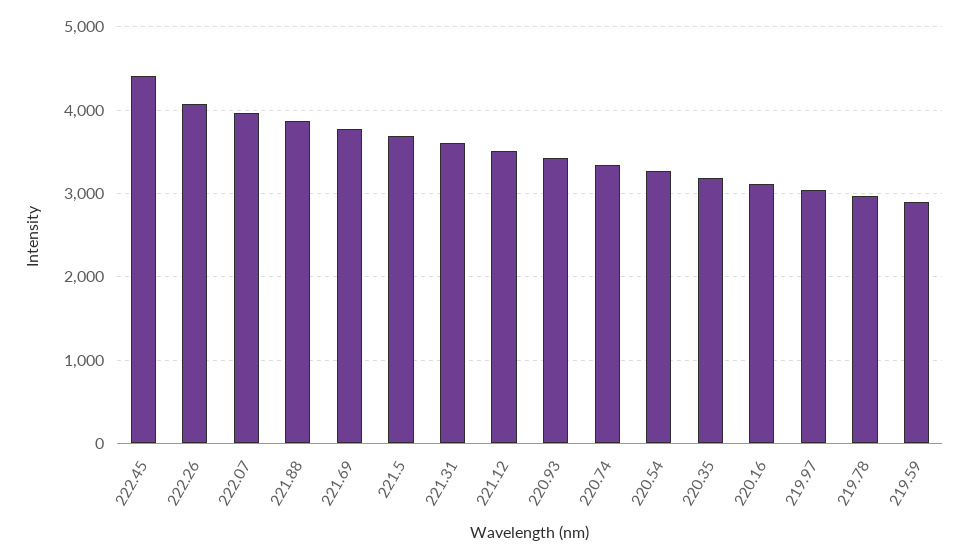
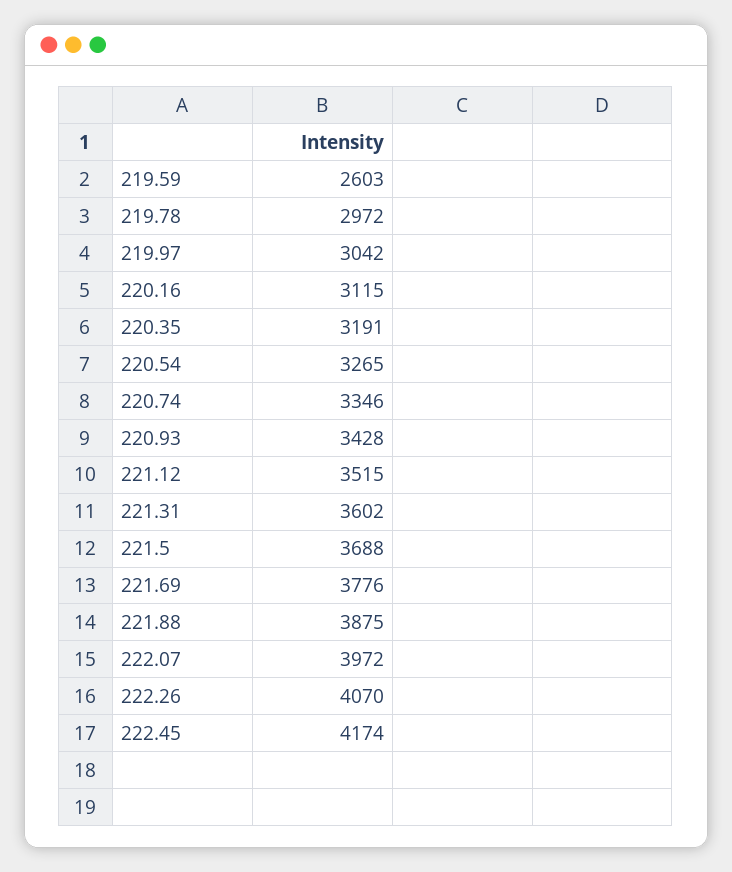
  {
-   "222.45": 4400,
+   "222.45": 4174,
    "222.26": 4070,
    "222.07": 3972,
    "221.88": 3875,
    "221.69": 3776,
    "221.5": 3688,
    "221.31": 3602,
    "221.12": 3515,
    "220.93": 3428,
    "220.74": 3346,
    "220.54": 3265,
    "220.35": 3191,
    "220.16": 3115,
    "219.97": 3042,
    "219.78": 2972,
-   "219.59": 2900
+   "219.59": 2603
  }

